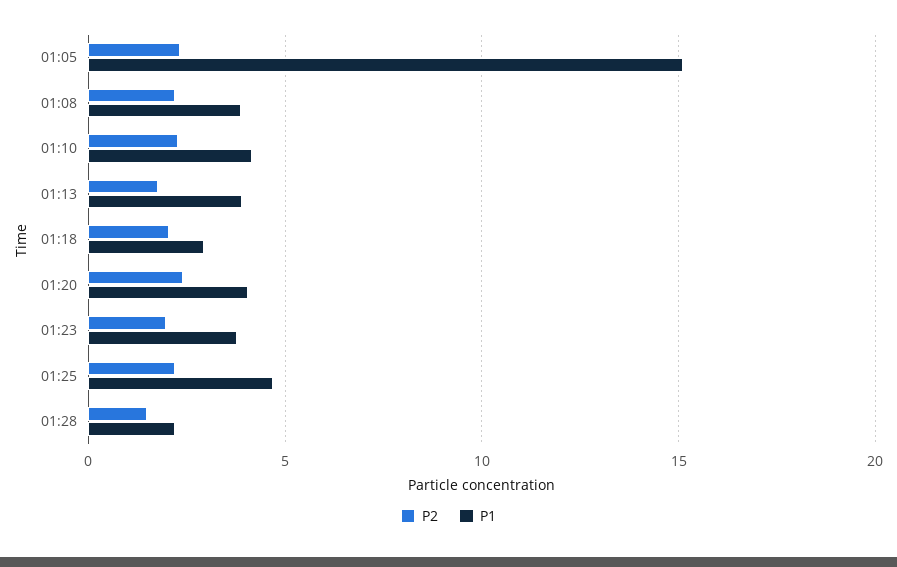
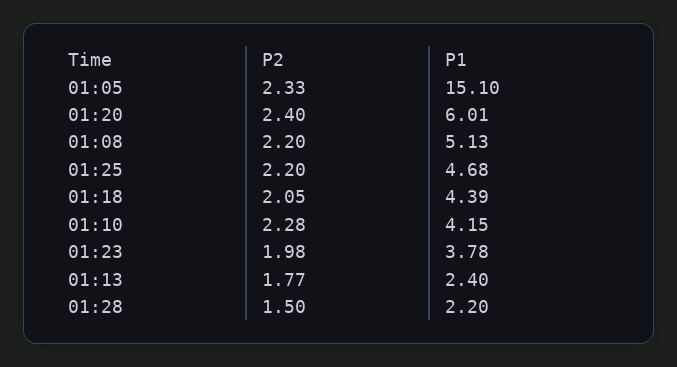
  {
    "P2": {
      "01:05": 2.33,
      "01:08": 2.2,
      "01:10": 2.28,
      "01:13": 1.77,
      "01:18": 2.05,
      "01:20": 2.4,
      "01:23": 1.98,
      "01:25": 2.2,
      "01:28": 1.5
    },
    "P1": {
      "01:05": 15.1,
-     "01:08": 4,
+     "01:08": 5.13,
      "01:10": 4.15,
-     "01:13": 4,
+     "01:13": 2.4,
-     "01:18": 3,
+     "01:18": 4.39,
-     "01:20": 4,
+     "01:20": 6.01,
      "01:23": 3.78,
      "01:25": 4.68,
      "01:28": 2.2
    }
  }

